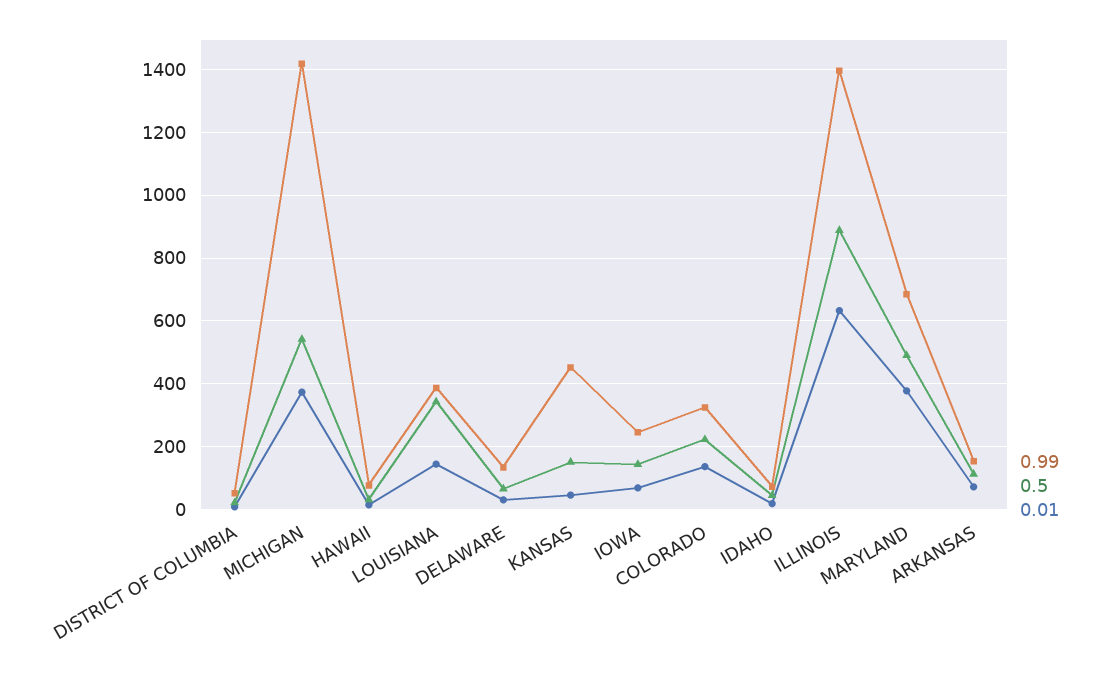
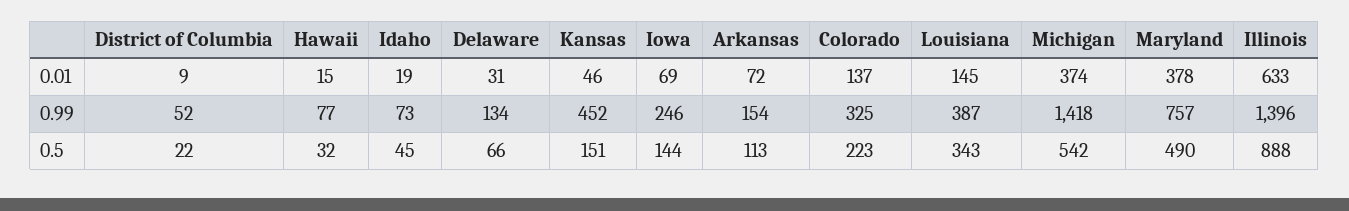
  {
    "0.99": {
      "DISTRICT OF COLUMBIA": 52,
      "MICHIGAN": 1418,
      "HAWAII": 77,
      "LOUISIANA": 387,
      "DELAWARE": 134,
      "KANSAS": 452,
      "IOWA": 246,
      "COLORADO": 325,
      "IDAHO": 73,
      "ILLINOIS": 1396,
-     "MARYLAND": 680,
+     "MARYLAND": 757,
      "ARKANSAS": 154
    },
    "0.5": {
      "DISTRICT OF COLUMBIA": 22,
      "MICHIGAN": 542,
      "HAWAII": 32,
      "LOUISIANA": 343,
      "DELAWARE": 66,
      "KANSAS": 151,
      "IOWA": 144,
      "COLORADO": 223,
      "IDAHO": 45,
      "ILLINOIS": 888,
      "MARYLAND": 490,
      "ARKANSAS": 113
    },
    "0.01": {
      "DISTRICT OF COLUMBIA": 9,
      "MICHIGAN": 374,
      "HAWAII": 15,
      "LOUISIANA": 145,
      "DELAWARE": 31,
      "KANSAS": 46,
      "IOWA": 69,
      "COLORADO": 137,
      "IDAHO": 19,
      "ILLINOIS": 633,
      "MARYLAND": 378,
      "ARKANSAS": 72
    }
  }

